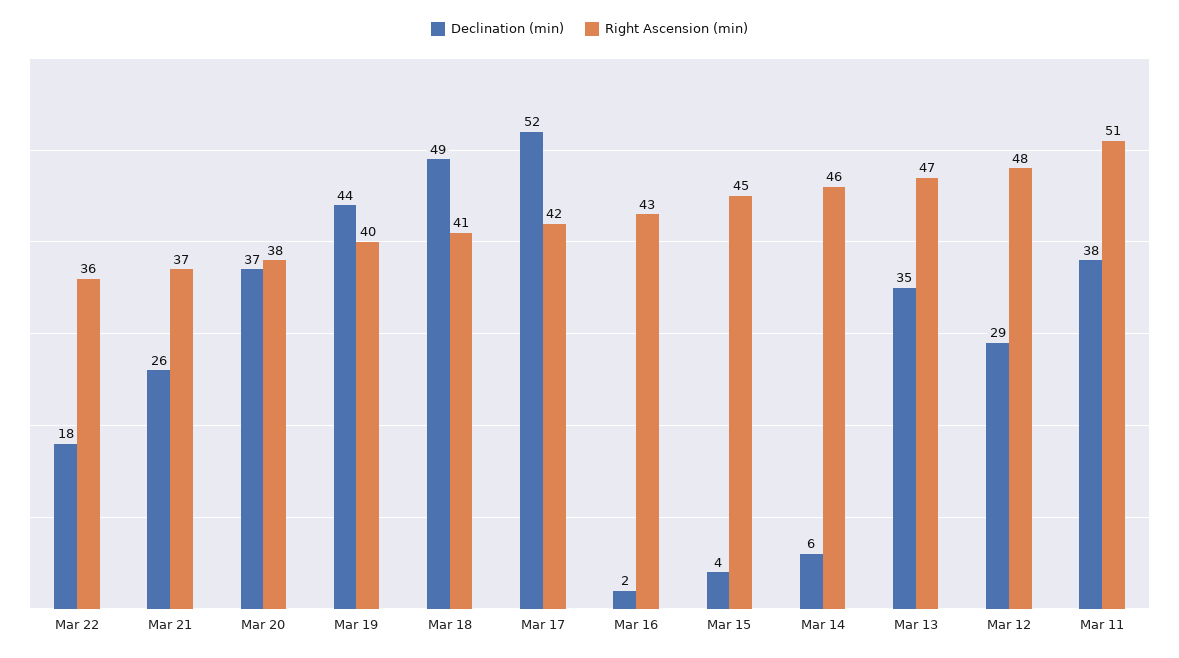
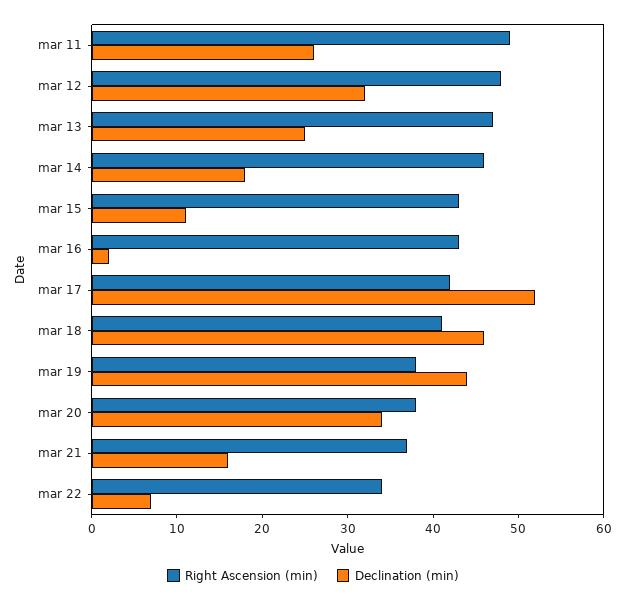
  {
    "Declination (min)": {
-     "Mar 22": 18,
+     "Mar 22": 7,
-     "Mar 21": 26,
+     "Mar 21": 16,
-     "Mar 20": 37,
+     "Mar 20": 34,
      "Mar 19": 44,
-     "Mar 18": 49,
+     "Mar 18": 46,
      "Mar 17": 52,
      "Mar 16": 2,
-     "Mar 15": 4,
+     "Mar 15": 11,
-     "Mar 14": 6,
+     "Mar 14": 18,
-     "Mar 13": 35,
+     "Mar 13": 25,
-     "Mar 12": 29,
+     "Mar 12": 32,
-     "Mar 11": 38
+     "Mar 11": 26
    },
    "Right Ascension (min)": {
-     "Mar 22": 36,
+     "Mar 22": 34,
      "Mar 21": 37,
      "Mar 20": 38,
-     "Mar 19": 40,
+     "Mar 19": 38,
      "Mar 18": 41,
      "Mar 17": 42,
      "Mar 16": 43,
-     "Mar 15": 45,
+     "Mar 15": 43,
      "Mar 14": 46,
      "Mar 13": 47,
      "Mar 12": 48,
-     "Mar 11": 51
+     "Mar 11": 49
    }
  }

